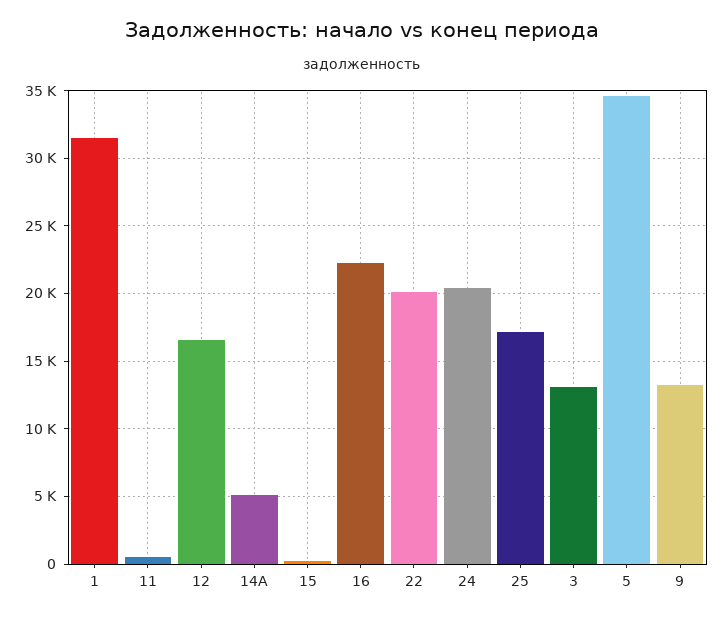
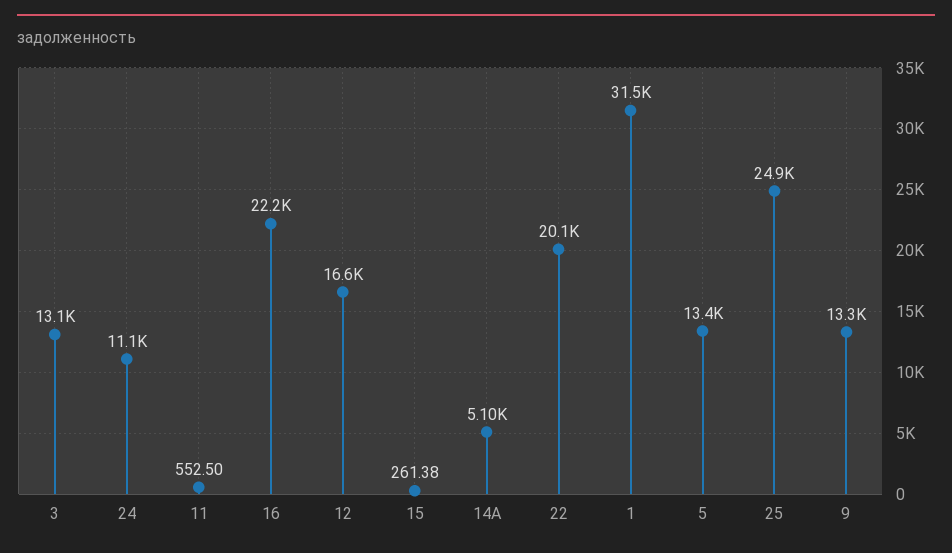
  {
    "1": 31500,
    "11": 552.5,
    "12": 16600,
    "14А": 5100,
    "15": 261.38,
    "16": 22200,
    "22": 20100,
-   "24": 20500,
+   "24": 11100,
-   "25": 17000,
+   "25": 24900,
    "3": 13100,
-   "5": 34500,
+   "5": 13400,
    "9": 13300
  }

